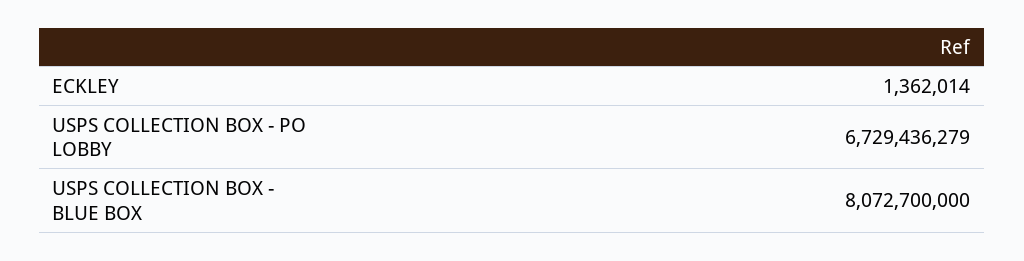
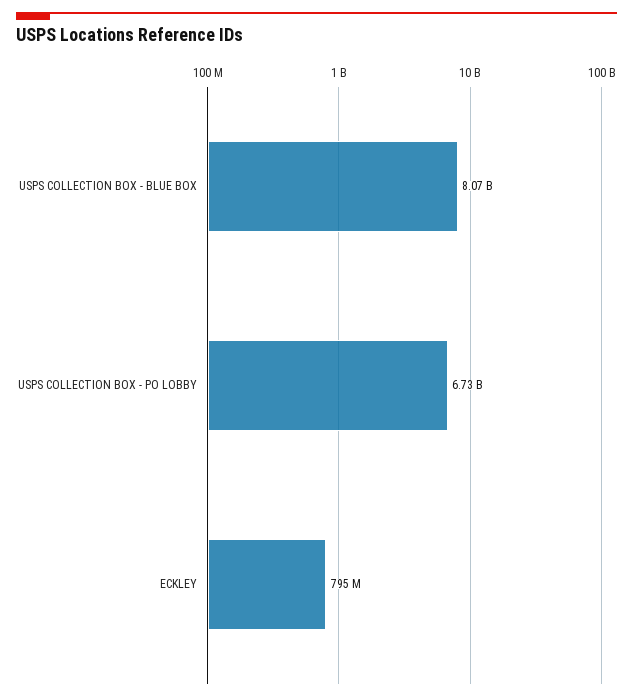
  {
-   "ECKLEY": 1362014,
+   "ECKLEY": 795000000,
    "USPS COLLECTION BOX - PO LOBBY": 6729436279,
    "USPS COLLECTION BOX - BLUE BOX": 8072700000
  }

